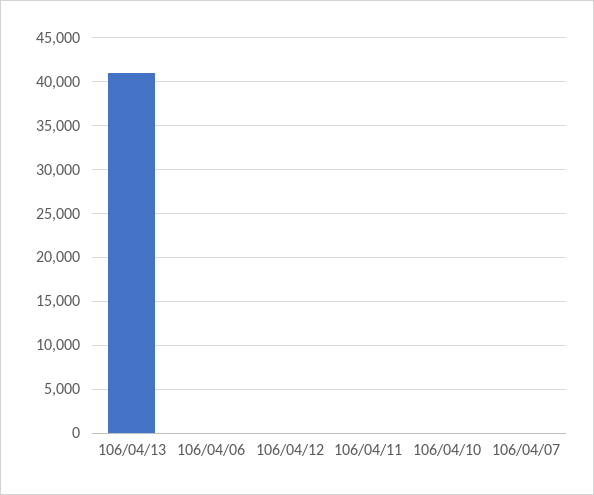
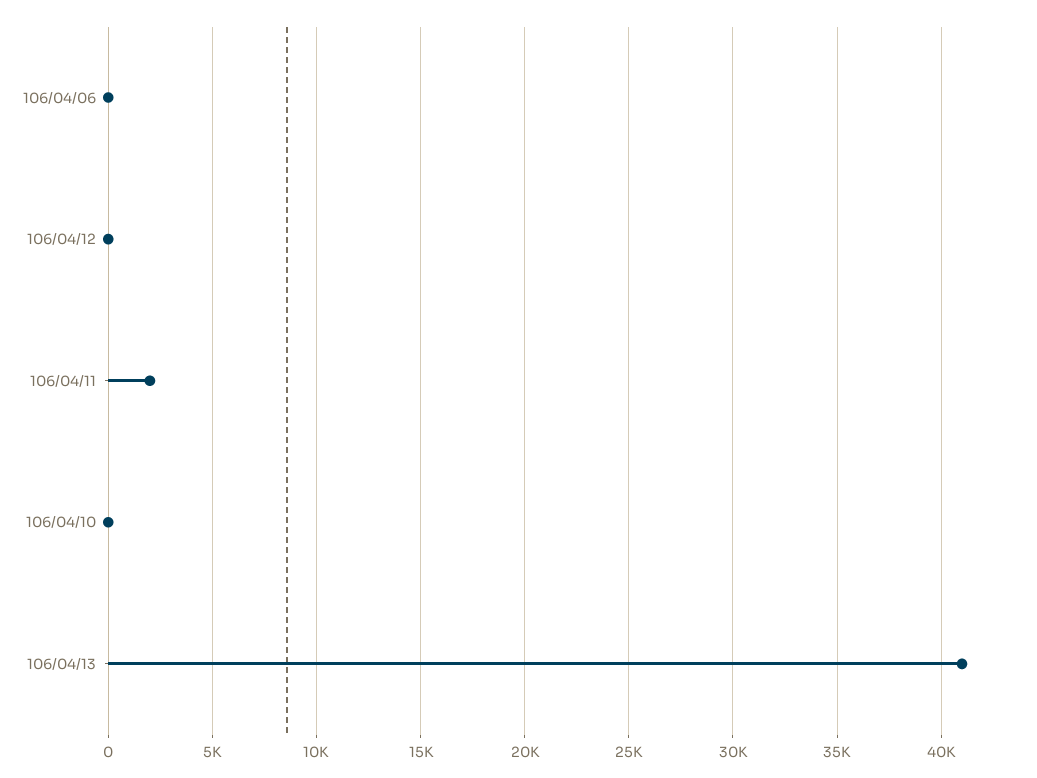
  {
    "106/04/13": 41000,
    "106/04/06": 0,
    "106/04/12": 0,
-   "106/04/11": 0,
+   "106/04/11": 2000,
-   "106/04/10": 0,
+   "106/04/10": 0
-   "106/04/07": 0
  }

